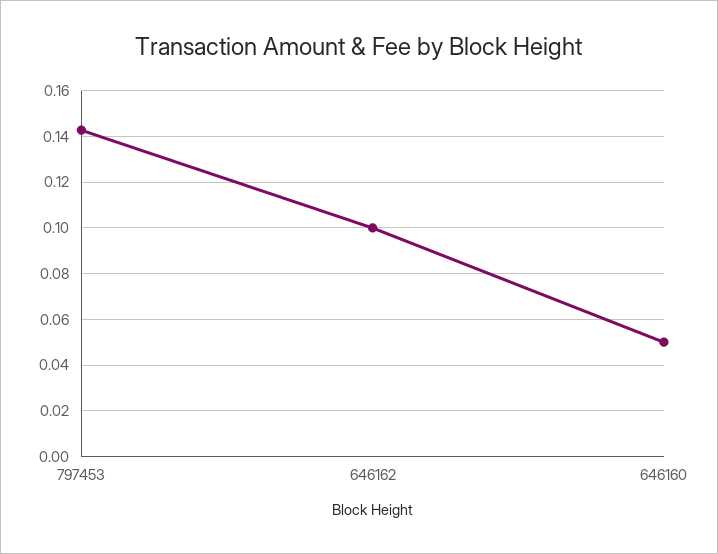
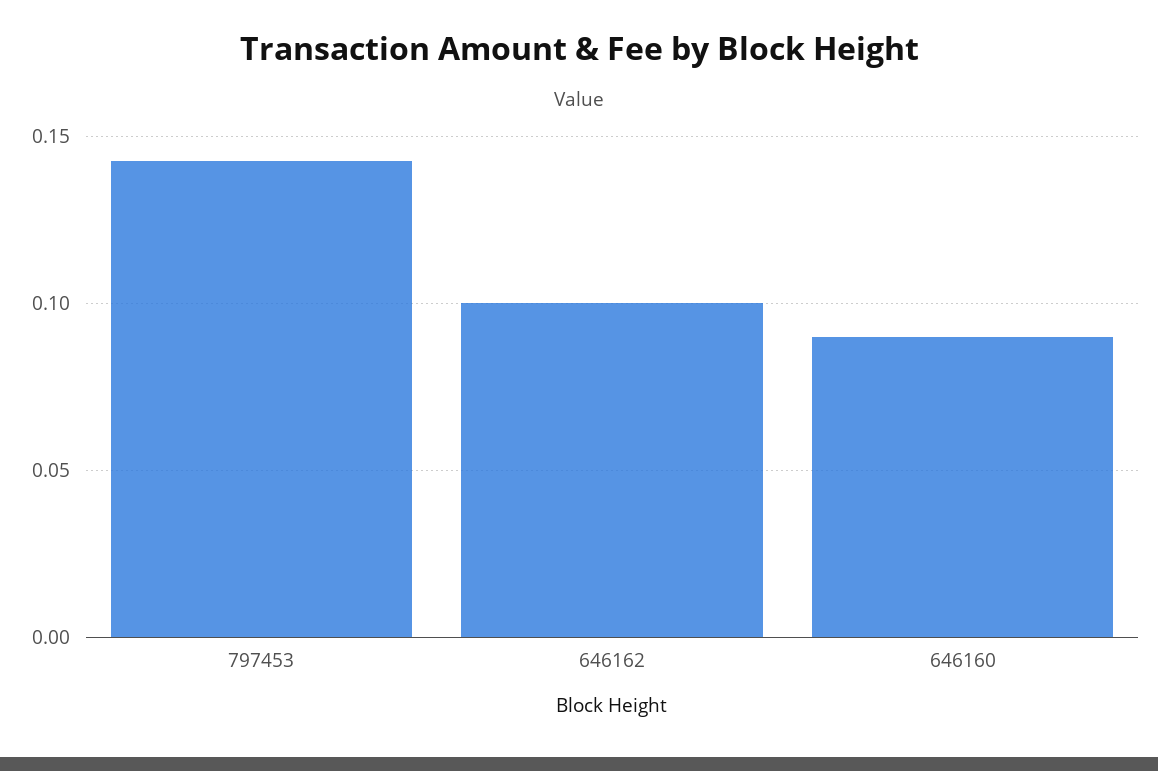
  {
    "797453": 0.145,
    "646162": 0.1,
-   "646160": 0.05
+   "646160": 0.09
  }

